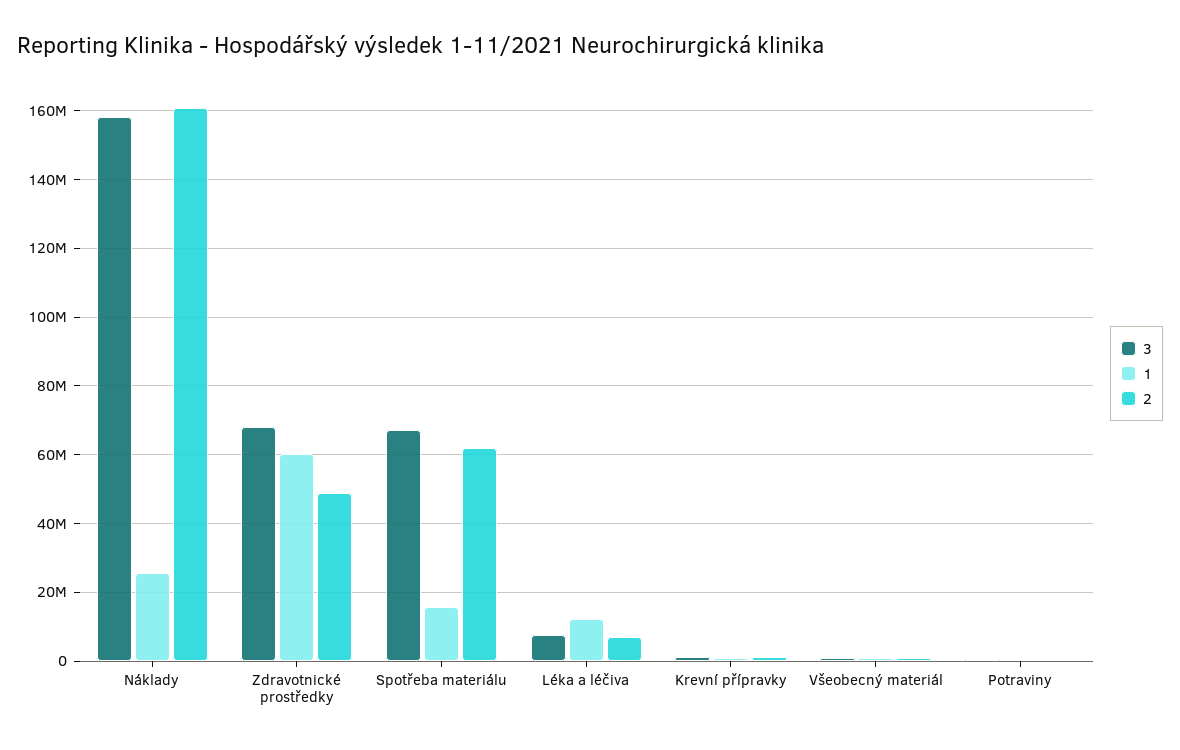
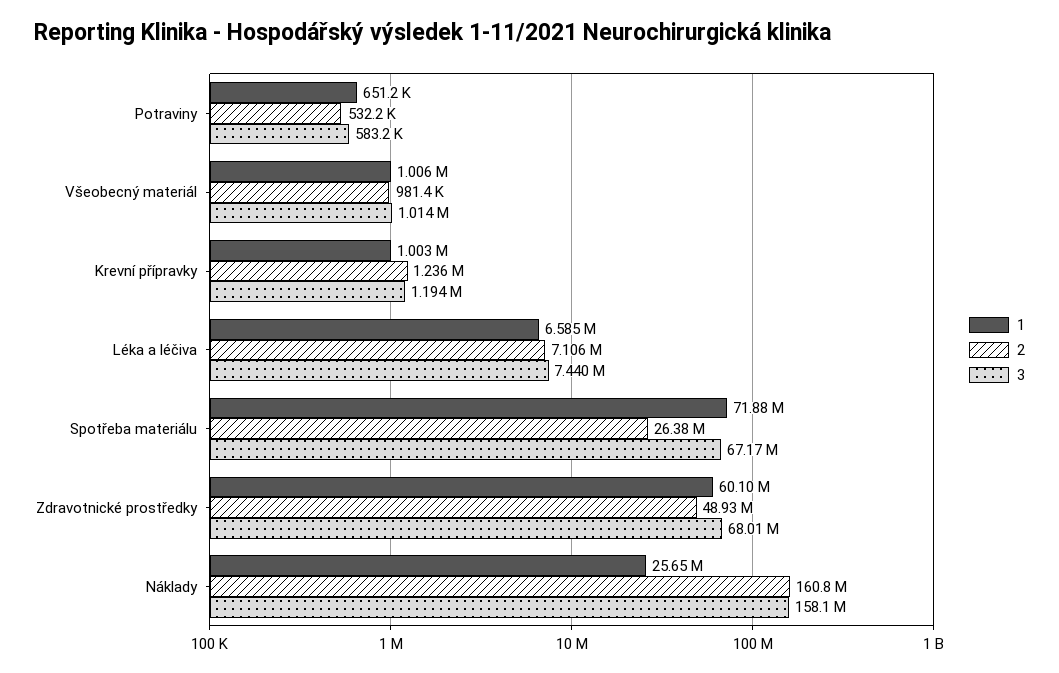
  {
    "3": {
      "Náklady": 158100000,
      "Zdravotnické prostředky": 68010000,
      "Spotřeba materiálu": 67170000,
      "Léka a léčiva": 7440000,
      "Krevní přípravky": 1194000,
      "Všeobecný materiál": 1014000,
      "Potraviny": 583200
    },
    "1": {
      "Náklady": 25650000,
      "Zdravotnické prostředky": 60100000,
-     "Spotřeba materiálu": 16000000,
+     "Spotřeba materiálu": 71880000,
-     "Léka a léčiva": 12000000,
+     "Léka a léčiva": 6585000,
      "Krevní přípravky": 1003000,
      "Všeobecný materiál": 1006000,
      "Potraviny": 651200
    },
    "2": {
      "Náklady": 160800000,
      "Zdravotnické prostředky": 48930000,
-     "Spotřeba materiálu": 62000000,
+     "Spotřeba materiálu": 26380000,
      "Léka a léčiva": 7106000,
      "Krevní přípravky": 1236000,
      "Všeobecný materiál": 981400,
      "Potraviny": 532200
    }
  }

